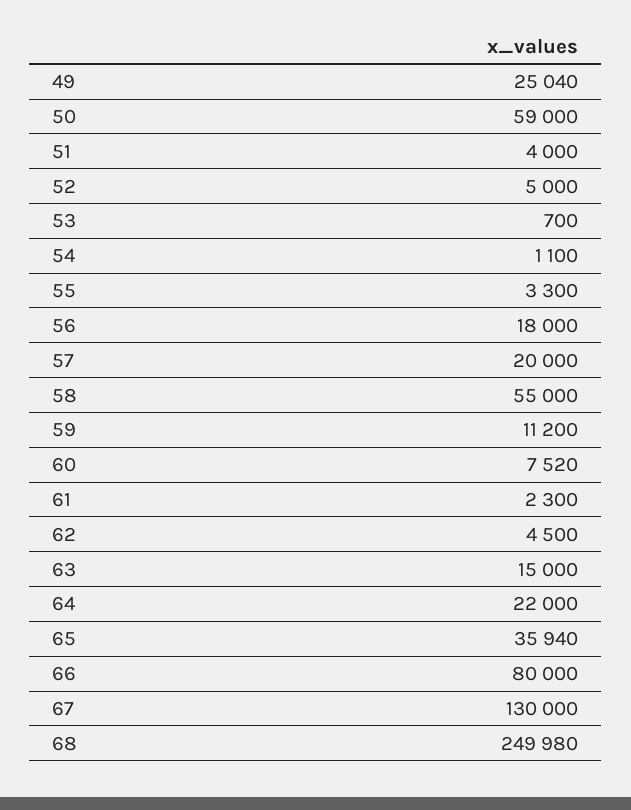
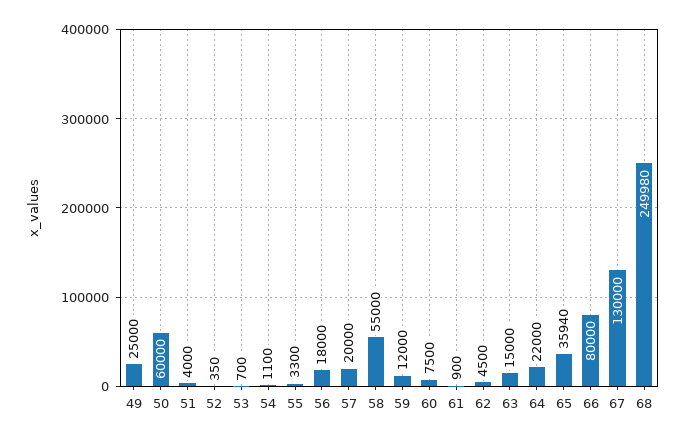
  {
-   "49": 25040,
+   "49": 25000,
-   "50": 59000,
+   "50": 60000,
    "51": 4000,
-   "52": 5000,
+   "52": 350,
    "53": 700,
    "54": 1100,
    "55": 3300,
    "56": 18000,
    "57": 20000,
    "58": 55000,
-   "59": 11200,
+   "59": 12000,
-   "60": 7520,
+   "60": 7500,
-   "61": 2300,
+   "61": 900,
    "62": 4500,
    "63": 15000,
    "64": 22000,
    "65": 35940,
    "66": 80000,
    "67": 130000,
    "68": 249980
  }

